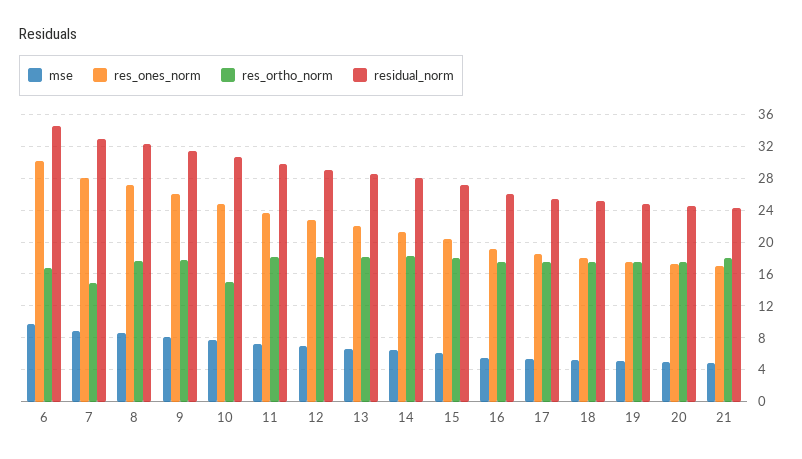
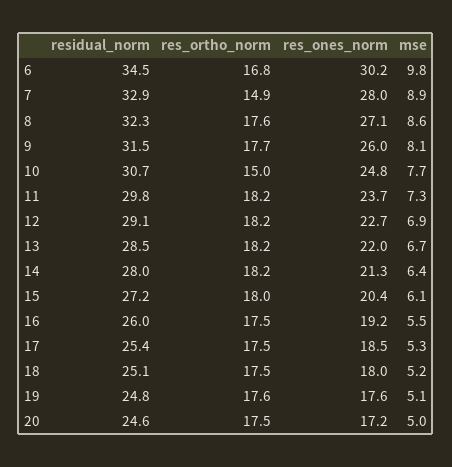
  {
    "mse": {
      "6": 9.8,
      "7": 8.9,
      "8": 8.6,
      "9": 8.1,
      "10": 7.7,
      "11": 7.3,
      "12": 6.9,
      "13": 6.7,
      "14": 6.4,
      "15": 6.1,
      "16": 5.5,
      "17": 5.3,
      "18": 5.2,
      "19": 5.1,
-     "20": 5,
+     "20": 5
-     "21": 5
    },
    "res_ones_norm": {
      "6": 30.2,
      "7": 28,
      "8": 27.1,
      "9": 26,
      "10": 24.8,
      "11": 23.7,
      "12": 22.7,
      "13": 22,
      "14": 21.3,
      "15": 20.4,
      "16": 19.2,
      "17": 18.5,
      "18": 18,
      "19": 17.6,
-     "20": 17.2,
+     "20": 17.2
-     "21": 17
    },
    "res_ortho_norm": {
      "6": 16.8,
      "7": 14.9,
      "8": 17.6,
      "9": 17.7,
      "10": 15,
      "11": 18.2,
      "12": 18.2,
      "13": 18.2,
      "14": 18.2,
      "15": 18,
      "16": 17.5,
      "17": 17.5,
      "18": 17.5,
      "19": 17.6,
-     "20": 17.5,
+     "20": 17.5
-     "21": 18
    },
    "residual_norm": {
      "6": 34.5,
      "7": 32.9,
      "8": 32.3,
      "9": 31.5,
      "10": 30.7,
      "11": 29.8,
      "12": 29.1,
      "13": 28.5,
      "14": 28,
      "15": 27.2,
      "16": 26,
      "17": 25.4,
      "18": 25.1,
      "19": 24.8,
-     "20": 24.6,
+     "20": 24.6
-     "21": 24
    }
  }

